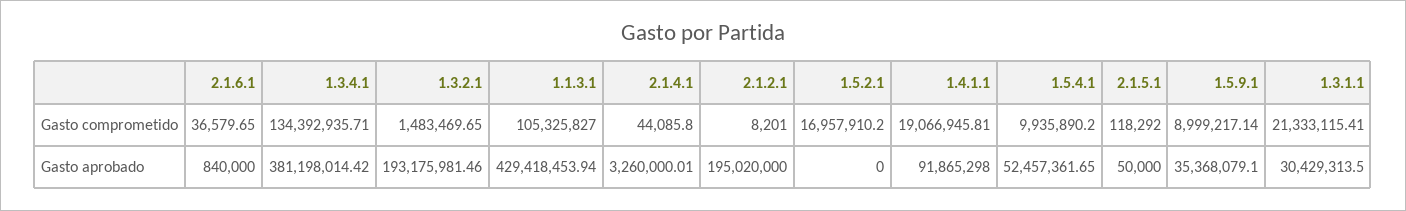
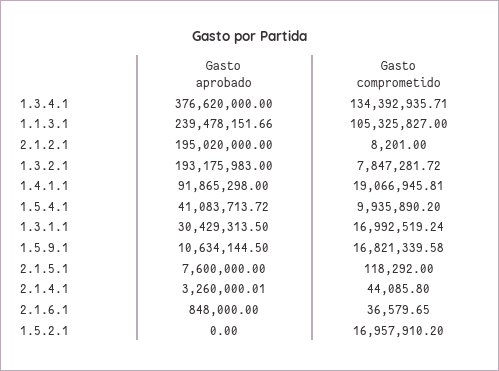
  {
    "2.1.6.1": {
      "Gasto comprometido": 36579.65,
-     "Gasto aprobado": 840000
+     "Gasto aprobado": 848000
    },
    "1.3.4.1": {
      "Gasto comprometido": 134392935.71,
-     "Gasto aprobado": 381198014.42
+     "Gasto aprobado": 376620000
    },
    "1.3.2.1": {
-     "Gasto comprometido": 1483469.65,
+     "Gasto comprometido": 7847281.72,
-     "Gasto aprobado": 193175981.46
+     "Gasto aprobado": 193175983
    },
    "1.1.3.1": {
      "Gasto comprometido": 105325827,
-     "Gasto aprobado": 429418453.94
+     "Gasto aprobado": 239478151.66
    },
    "2.1.4.1": {
      "Gasto comprometido": 44085.8,
      "Gasto aprobado": 3260000.01
    },
    "2.1.2.1": {
      "Gasto comprometido": 8201,
      "Gasto aprobado": 195020000
    },
    "1.5.2.1": {
      "Gasto comprometido": 16957910.2,
      "Gasto aprobado": 0
    },
    "1.4.1.1": {
      "Gasto comprometido": 19066945.81,
      "Gasto aprobado": 91865298
    },
    "1.5.4.1": {
      "Gasto comprometido": 9935890.2,
-     "Gasto aprobado": 52457361.65
+     "Gasto aprobado": 41083713.72
    },
    "2.1.5.1": {
      "Gasto comprometido": 118292,
-     "Gasto aprobado": 50000
+     "Gasto aprobado": 7600000
    },
    "1.5.9.1": {
-     "Gasto comprometido": 8999217.14,
+     "Gasto comprometido": 16821339.58,
-     "Gasto aprobado": 35368079.1
+     "Gasto aprobado": 10634144.5
    },
    "1.3.1.1": {
-     "Gasto comprometido": 21333115.41,
+     "Gasto comprometido": 16992519.24,
      "Gasto aprobado": 30429313.5
    }
  }

